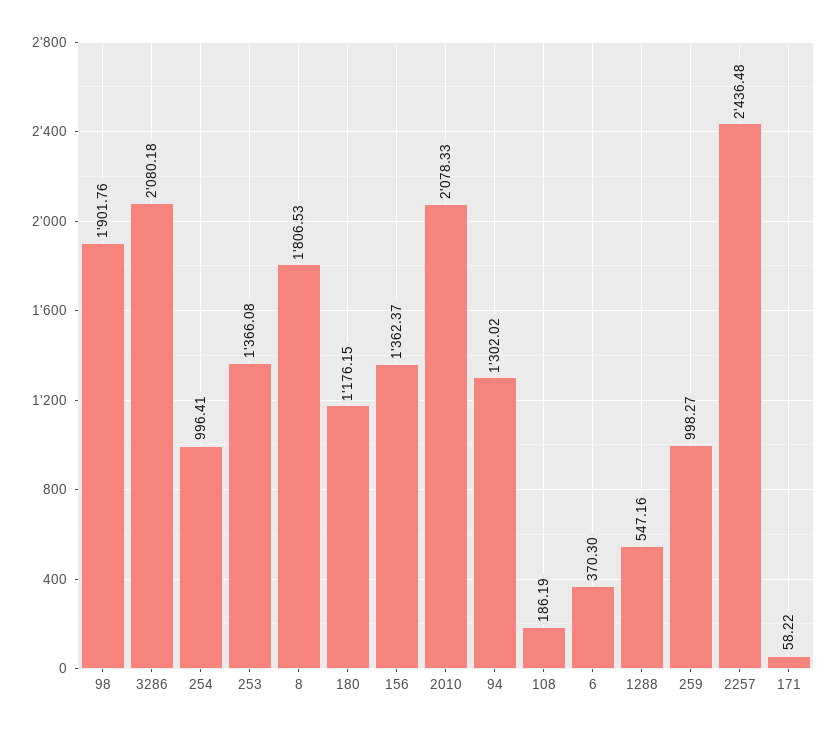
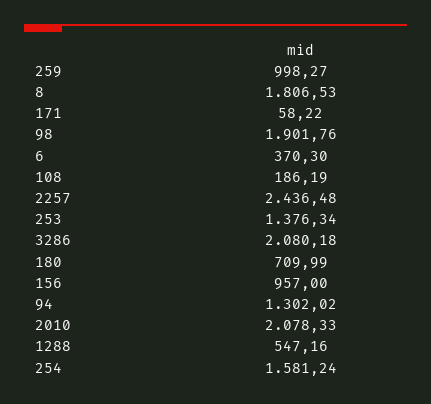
  {
    "98": 1901.76,
    "3286": 2080.18,
-   "254": 996.41,
+   "254": 1581.24,
-   "253": 1366.08,
+   "253": 1376.34,
    "8": 1806.53,
-   "180": 1176.15,
+   "180": 709.99,
-   "156": 1362.37,
+   "156": 957,
    "2010": 2078.33,
    "94": 1302.02,
    "108": 186.19,
    "6": 370.3,
    "1288": 547.16,
    "259": 998.27,
    "2257": 2436.48,
    "171": 58.22
  }

